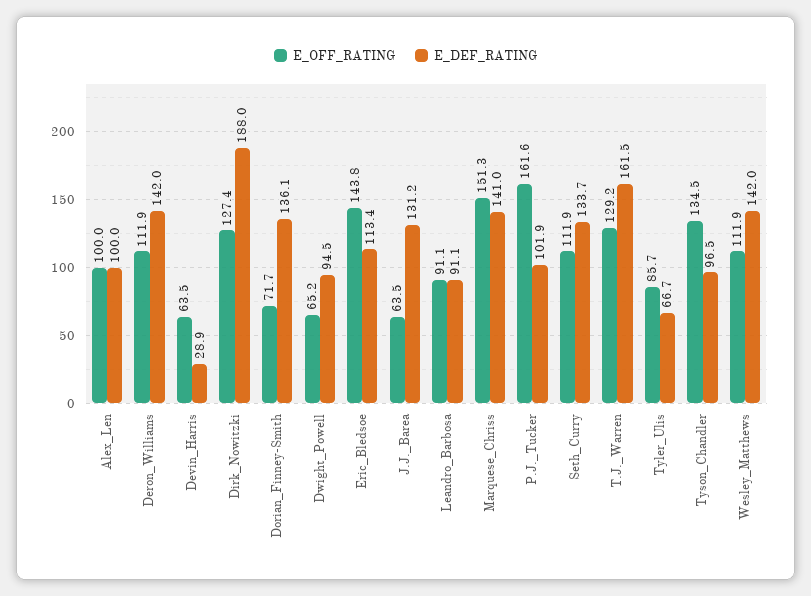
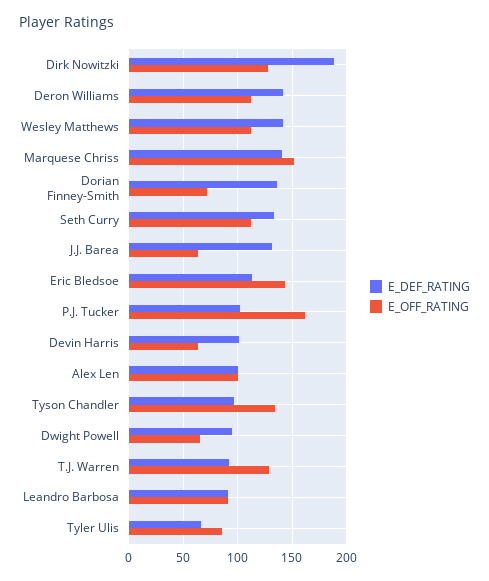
  {
    "E_OFF_RATING": {
      "Alex_Len": 100,
      "Deron_Williams": 111.9,
      "Devin_Harris": 63.5,
      "Dirk_Nowitzki": 127.4,
      "Dorian_Finney-Smith": 71.7,
      "Dwight_Powell": 65.2,
      "Eric_Bledsoe": 143.8,
      "J.J._Barea": 63.5,
      "Leandro_Barbosa": 91.1,
      "Marquese_Chriss": 151.3,
      "P.J._Tucker": 161.6,
      "Seth_Curry": 111.9,
      "T.J._Warren": 129.2,
      "Tyler_Ulis": 85.7,
      "Tyson_Chandler": 134.5,
      "Wesley_Matthews": 111.9
    },
    "E_DEF_RATING": {
      "Alex_Len": 100,
      "Deron_Williams": 142,
-     "Devin_Harris": 28.9,
+     "Devin_Harris": 100,
      "Dirk_Nowitzki": 188,
      "Dorian_Finney-Smith": 136.1,
      "Dwight_Powell": 94.5,
      "Eric_Bledsoe": 113.4,
      "J.J._Barea": 131.2,
      "Leandro_Barbosa": 91.1,
      "Marquese_Chriss": 141,
      "P.J._Tucker": 101.9,
      "Seth_Curry": 133.7,
-     "T.J._Warren": 161.5,
+     "T.J._Warren": 90,
      "Tyler_Ulis": 66.7,
      "Tyson_Chandler": 96.5,
      "Wesley_Matthews": 142
    }
  }

